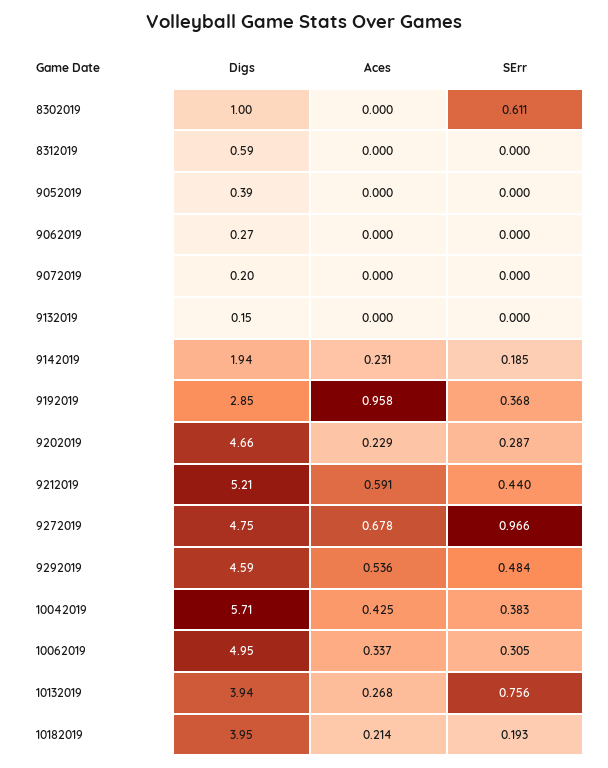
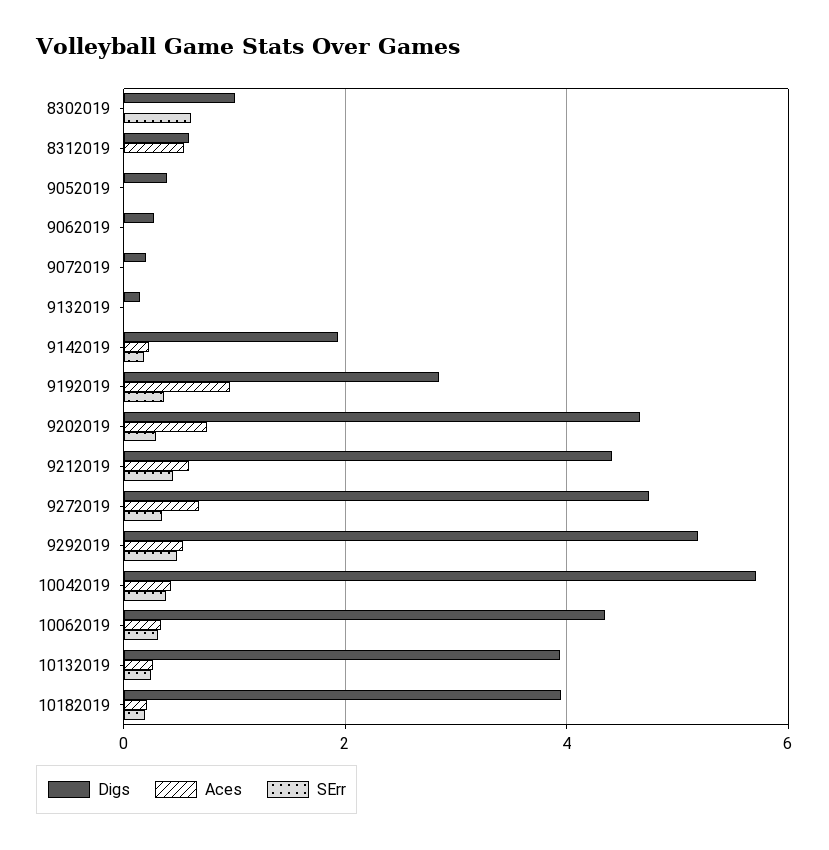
  {
    "Digs": {
      "8302019": 1,
      "8312019": 0.59,
      "9052019": 0.39,
      "9062019": 0.27,
      "9072019": 0.2,
      "9132019": 0.15,
      "9142019": 1.94,
      "9192019": 2.85,
      "9202019": 4.66,
-     "9212019": 5.21,
+     "9212019": 4.4,
      "9272019": 4.75,
-     "9292019": 4.59,
+     "9292019": 5.2,
      "10042019": 5.71,
-     "10062019": 4.95,
+     "10062019": 4.4,
      "10132019": 3.94,
      "10182019": 3.95
    },
    "Aces": {
      "8302019": 0,
-     "8312019": 0,
+     "8312019": 0.6,
      "9052019": 0,
      "9062019": 0,
      "9072019": 0,
      "9132019": 0,
      "9142019": 0.231,
      "9192019": 0.958,
-     "9202019": 0.229,
+     "9202019": 0.8,
      "9212019": 0.591,
      "9272019": 0.678,
      "9292019": 0.536,
      "10042019": 0.425,
      "10062019": 0.337,
      "10132019": 0.268,
      "10182019": 0.214
    },
    "SErr": {
      "8302019": 0.611,
      "8312019": 0,
      "9052019": 0,
      "9062019": 0,
      "9072019": 0,
      "9132019": 0,
      "9142019": 0.185,
      "9192019": 0.368,
      "9202019": 0.287,
      "9212019": 0.44,
-     "9272019": 0.966,
+     "9272019": 0.4,
      "9292019": 0.484,
      "10042019": 0.383,
      "10062019": 0.305,
-     "10132019": 0.756,
+     "10132019": 0.2,
      "10182019": 0.193
    }
  }

